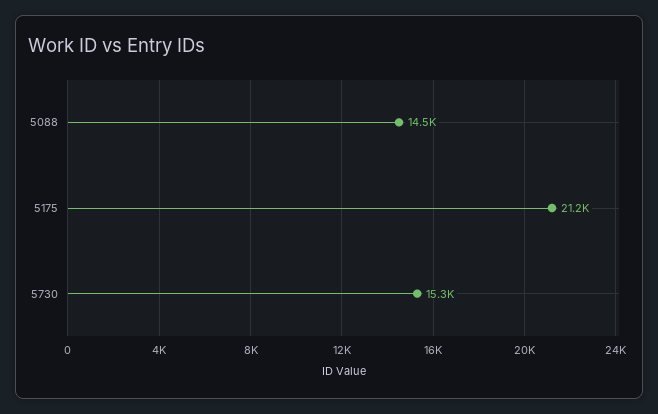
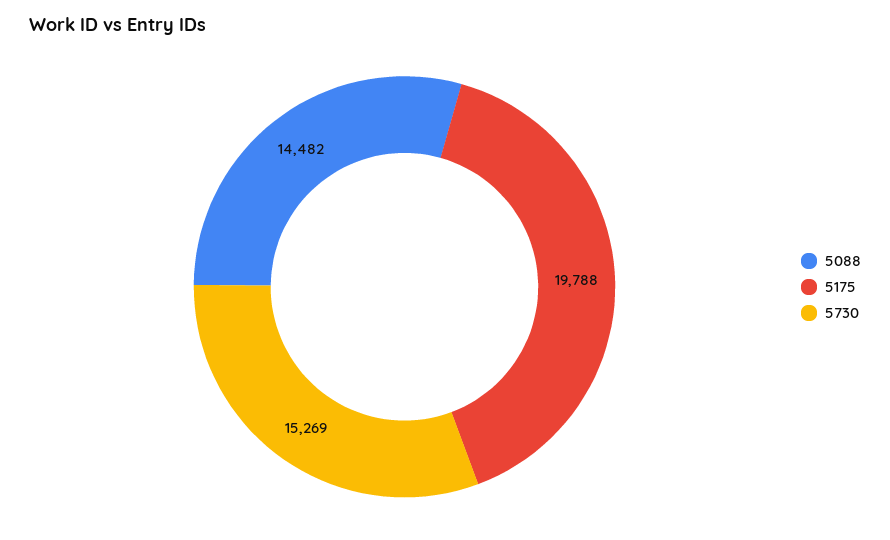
  {
    "5088": 14482,
-   "5175": 21200,
+   "5175": 19788,
    "5730": 15269
  }

